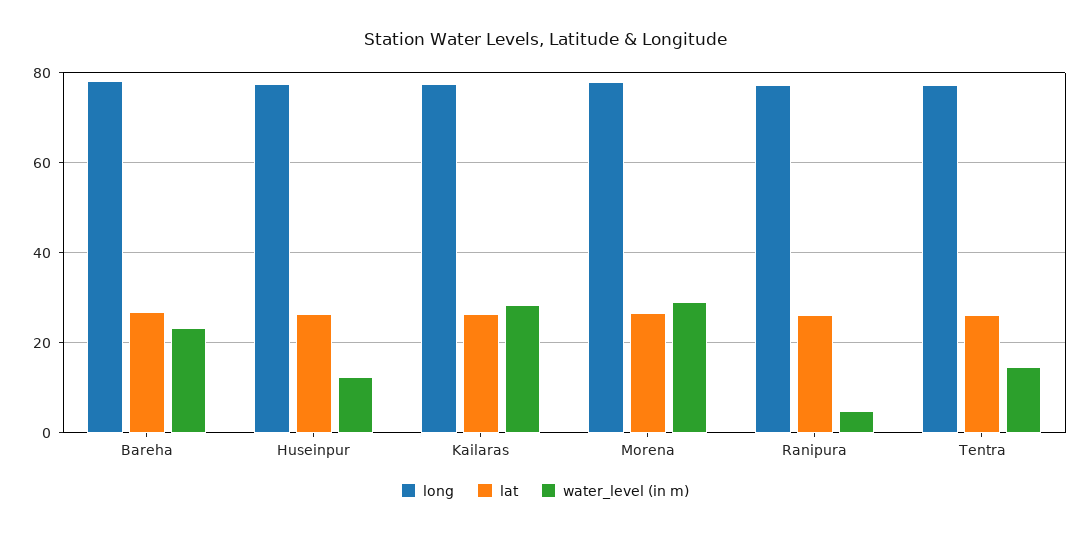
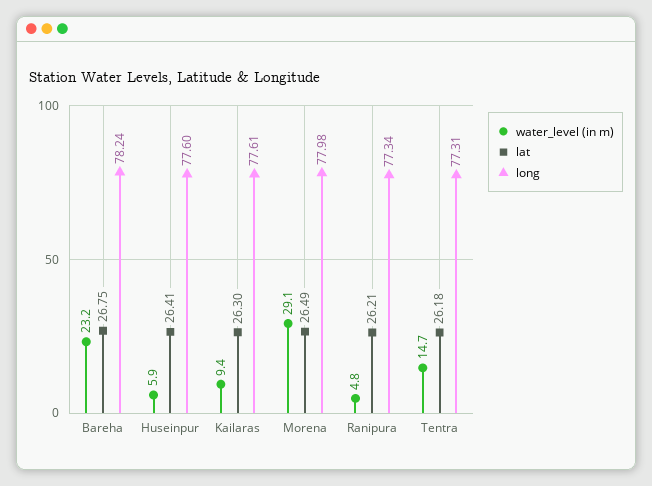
  {
    "long": {
      "Bareha": 78.24,
      "Huseinpur": 77.6,
      "Kailaras": 77.61,
      "Morena": 77.98,
      "Ranipura": 77.34,
      "Tentra": 77.31
    },
    "lat": {
      "Bareha": 26.75,
      "Huseinpur": 26.41,
      "Kailaras": 26.3,
      "Morena": 26.49,
      "Ranipura": 26.21,
      "Tentra": 26.18
    },
    "water_level (in m)": {
      "Bareha": 23.2,
-     "Huseinpur": 12,
+     "Huseinpur": 5.9,
-     "Kailaras": 28,
+     "Kailaras": 9.4,
      "Morena": 29.1,
      "Ranipura": 4.8,
      "Tentra": 14.7
    }
  }

